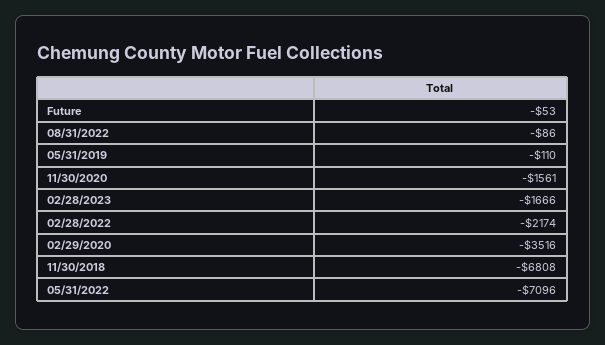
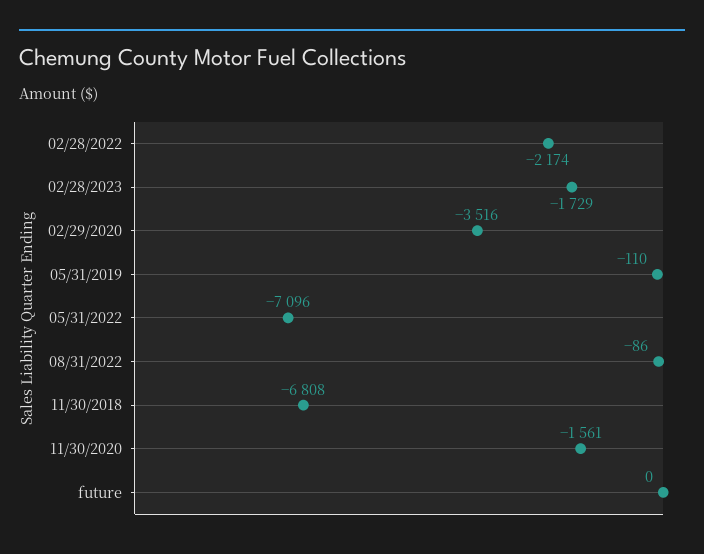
  {
-   "Future": -53,
+   "Future": 0,
    "08/31/2022": -86,
    "05/31/2019": -110,
    "11/30/2020": -1561,
-   "02/28/2023": -1666,
+   "02/28/2023": -1729,
    "02/28/2022": -2174,
    "02/29/2020": -3516,
    "11/30/2018": -6808,
    "05/31/2022": -7096
  }

